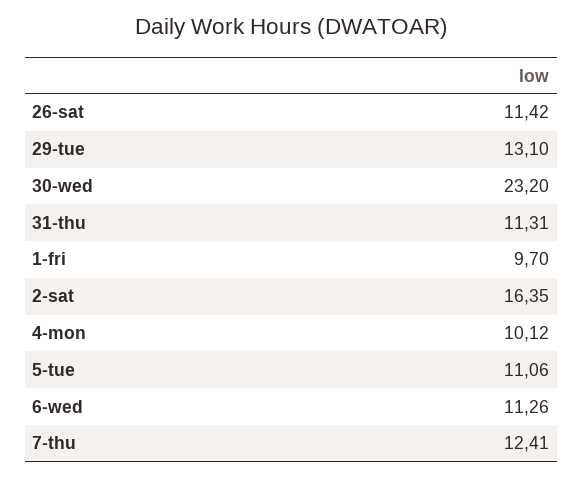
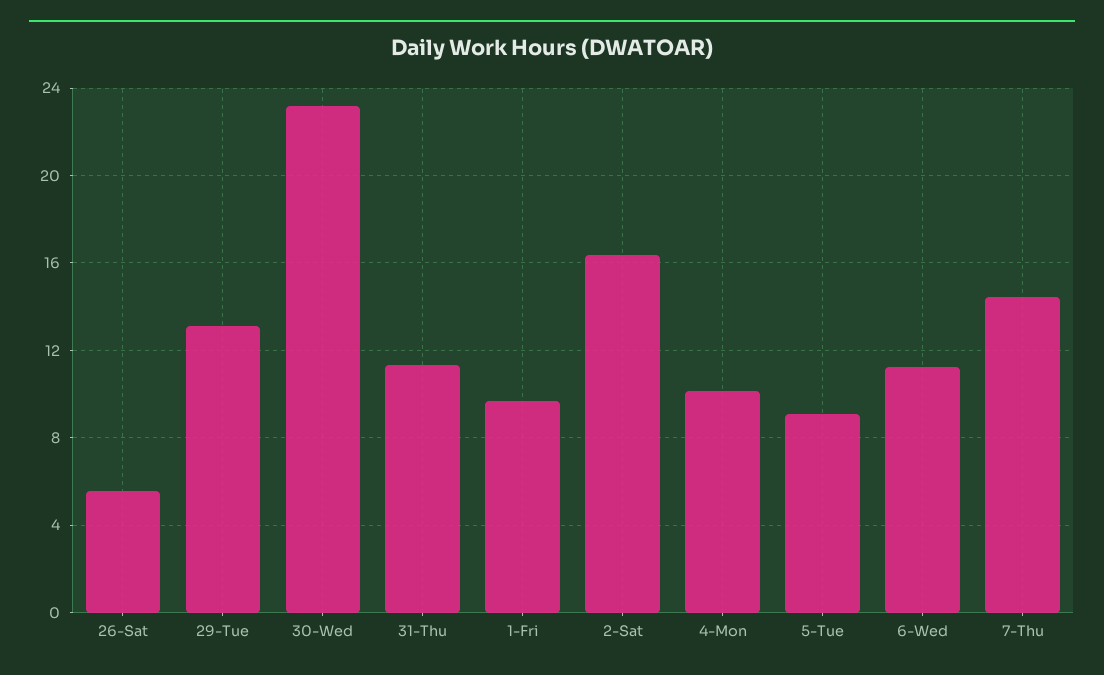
  {
-   "26-sat": 11.42,
+   "26-sat": 5.5,
    "29-tue": 13.1,
    "30-wed": 23.2,
    "31-thu": 11.31,
    "1-fri": 9.7,
    "2-sat": 16.35,
    "4-mon": 10.12,
-   "5-tue": 11.06,
+   "5-tue": 9,
    "6-wed": 11.26,
-   "7-thu": 12.41
+   "7-thu": 14.5
  }

